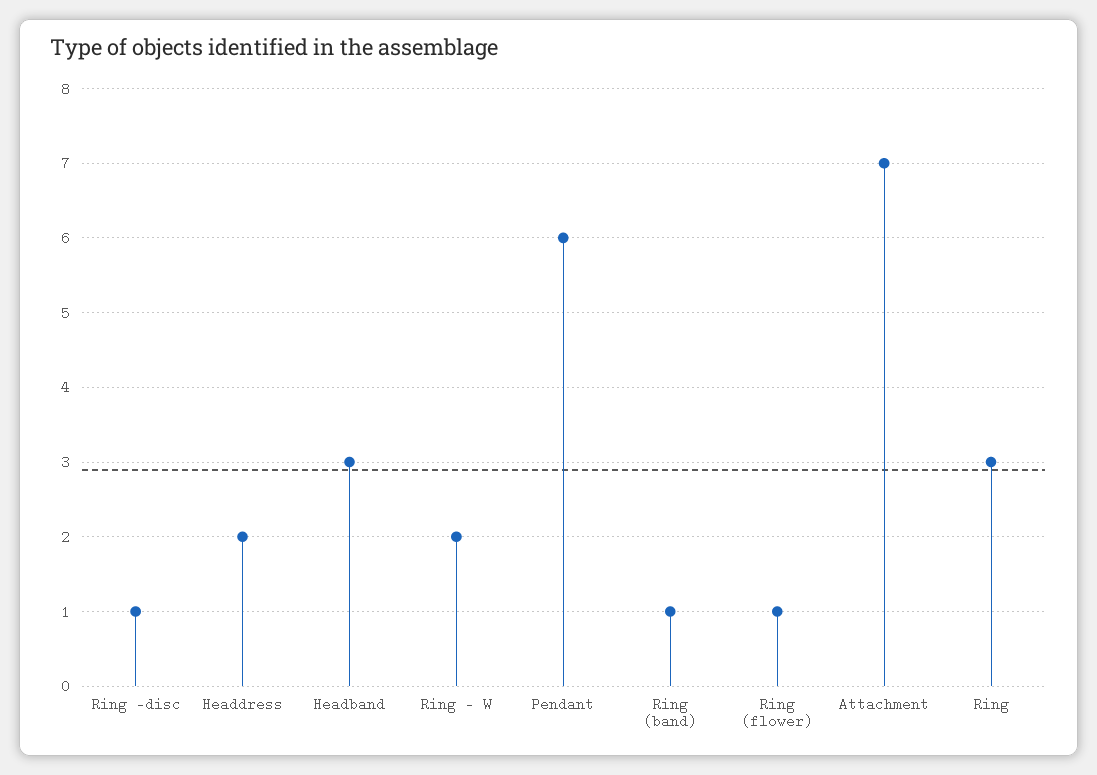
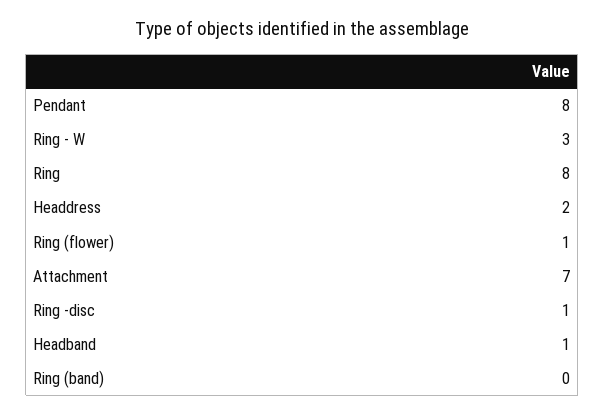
  {
    "Ring -disc": 1,
    "Headdress": 2,
-   "Headband": 3,
+   "Headband": 1,
-   "Ring - W": 2,
+   "Ring - W": 3,
-   "Pendant": 6,
+   "Pendant": 8,
-   "Ring (band)": 1,
+   "Ring (band)": 0,
    "Ring (flower)": 1,
    "Attachment": 7,
-   "Ring": 3
+   "Ring": 8
  }

